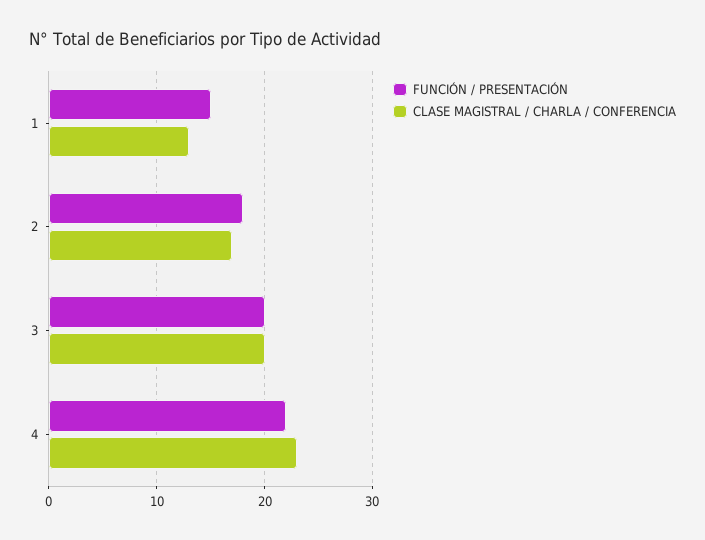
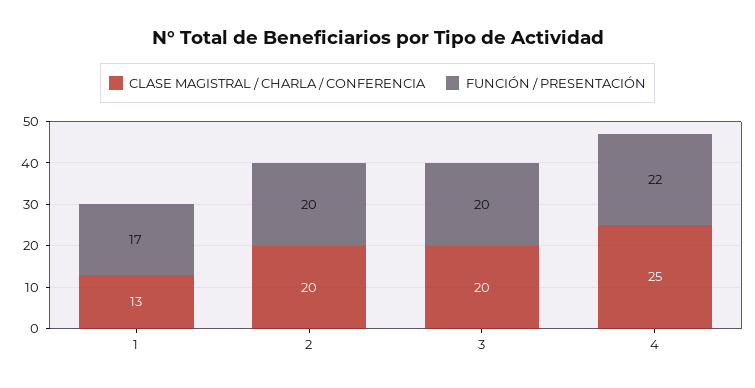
  {
    "FUNCIÓN / PRESENTACIÓN": {
-     "1": 15,
+     "1": 17,
-     "2": 18,
+     "2": 20,
      "3": 20,
      "4": 22
    },
    "CLASE MAGISTRAL / CHARLA / CONFERENCIA": {
      "1": 13,
-     "2": 17,
+     "2": 20,
      "3": 20,
-     "4": 23
+     "4": 25
    }
  }

